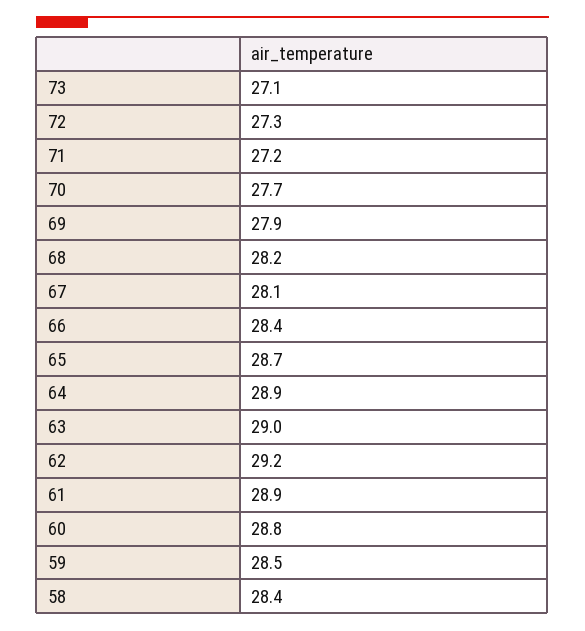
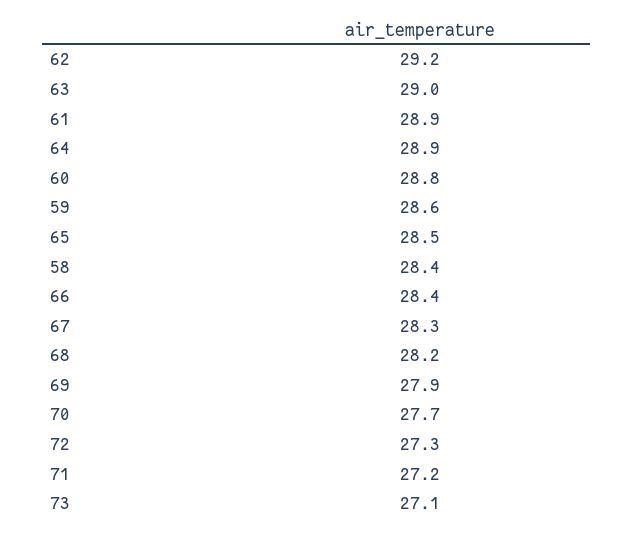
  {
    "73": 27.1,
    "72": 27.3,
    "71": 27.2,
    "70": 27.7,
    "69": 27.9,
    "68": 28.2,
-   "67": 28.1,
+   "67": 28.3,
    "66": 28.4,
-   "65": 28.7,
+   "65": 28.5,
    "64": 28.9,
    "63": 29,
    "62": 29.2,
    "61": 28.9,
    "60": 28.8,
-   "59": 28.5,
+   "59": 28.6,
    "58": 28.4
  }

